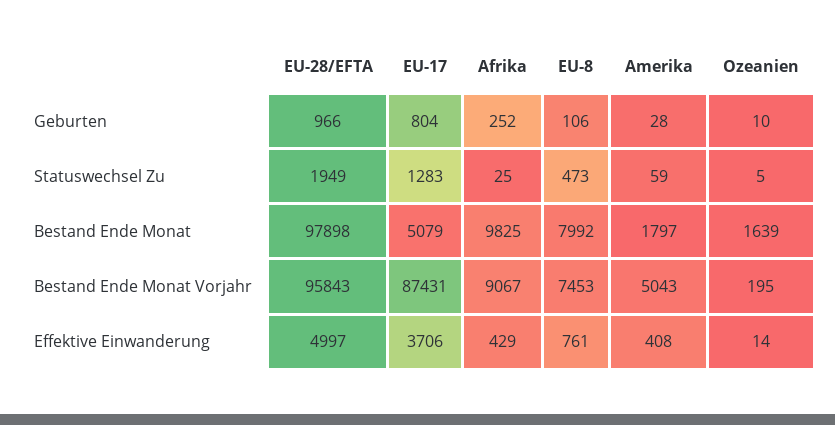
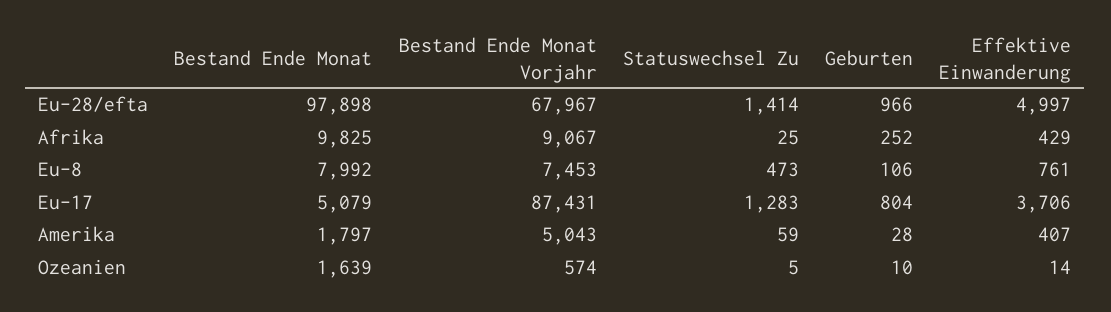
  {
    "EU-28/EFTA": {
      "Geburten": 966,
-     "Statuswechsel Zu": 1949,
+     "Statuswechsel Zu": 1414,
      "Bestand Ende Monat": 97898,
-     "Bestand Ende Monat Vorjahr": 95843,
+     "Bestand Ende Monat Vorjahr": 67967,
      "Effektive Einwanderung": 4997
    },
    "EU-17": {
      "Geburten": 804,
      "Statuswechsel Zu": 1283,
      "Bestand Ende Monat": 5079,
      "Bestand Ende Monat Vorjahr": 87431,
      "Effektive Einwanderung": 3706
    },
    "Afrika": {
      "Geburten": 252,
      "Statuswechsel Zu": 25,
      "Bestand Ende Monat": 9825,
      "Bestand Ende Monat Vorjahr": 9067,
      "Effektive Einwanderung": 429
    },
    "EU-8": {
      "Geburten": 106,
      "Statuswechsel Zu": 473,
      "Bestand Ende Monat": 7992,
      "Bestand Ende Monat Vorjahr": 7453,
      "Effektive Einwanderung": 761
    },
    "Amerika": {
      "Geburten": 28,
      "Statuswechsel Zu": 59,
      "Bestand Ende Monat": 1797,
      "Bestand Ende Monat Vorjahr": 5043,
-     "Effektive Einwanderung": 408
+     "Effektive Einwanderung": 407
    },
    "Ozeanien": {
      "Geburten": 10,
      "Statuswechsel Zu": 5,
      "Bestand Ende Monat": 1639,
-     "Bestand Ende Monat Vorjahr": 195,
+     "Bestand Ende Monat Vorjahr": 574,
      "Effektive Einwanderung": 14
    }
  }

